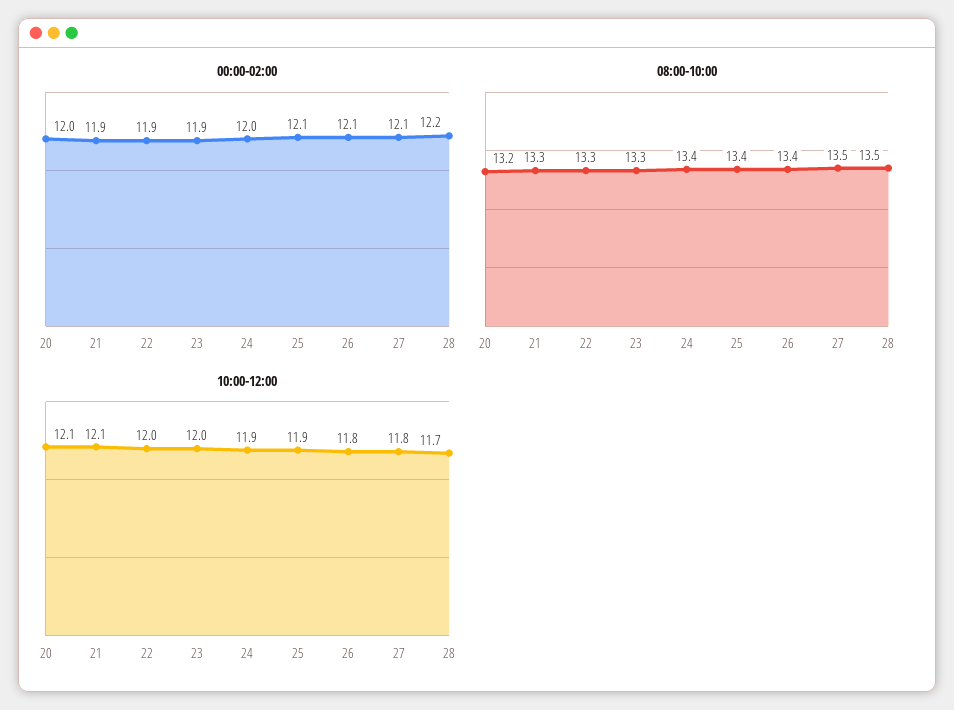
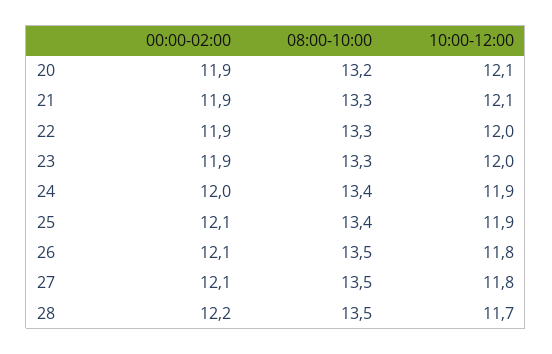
  {
    "00:00-02:00": {
-     "20": 12,
+     "20": 11.9,
      "21": 11.9,
      "22": 11.9,
      "23": 11.9,
      "24": 12,
      "25": 12.1,
      "26": 12.1,
      "27": 12.1,
      "28": 12.2
    },
    "08:00-10:00": {
      "20": 13.2,
      "21": 13.3,
      "22": 13.3,
      "23": 13.3,
      "24": 13.4,
      "25": 13.4,
-     "26": 13.4,
+     "26": 13.5,
      "27": 13.5,
      "28": 13.5
    },
    "10:00-12:00": {
      "20": 12.1,
      "21": 12.1,
      "22": 12,
      "23": 12,
      "24": 11.9,
      "25": 11.9,
      "26": 11.8,
      "27": 11.8,
      "28": 11.7
    }
  }

